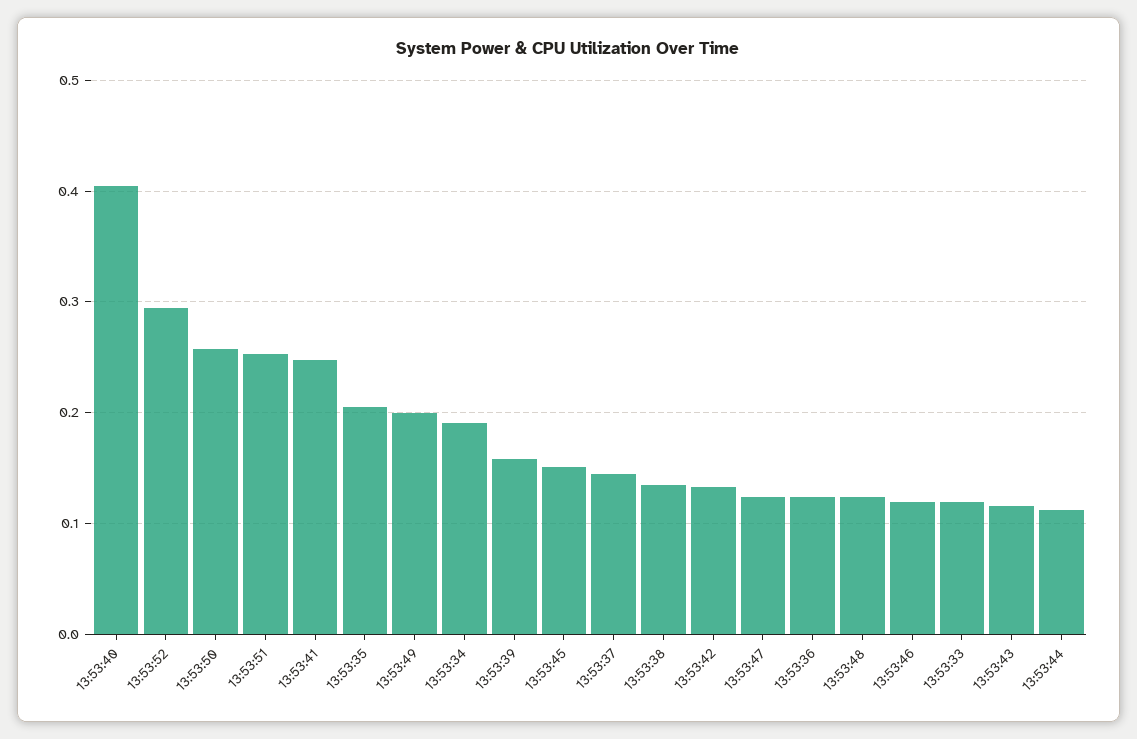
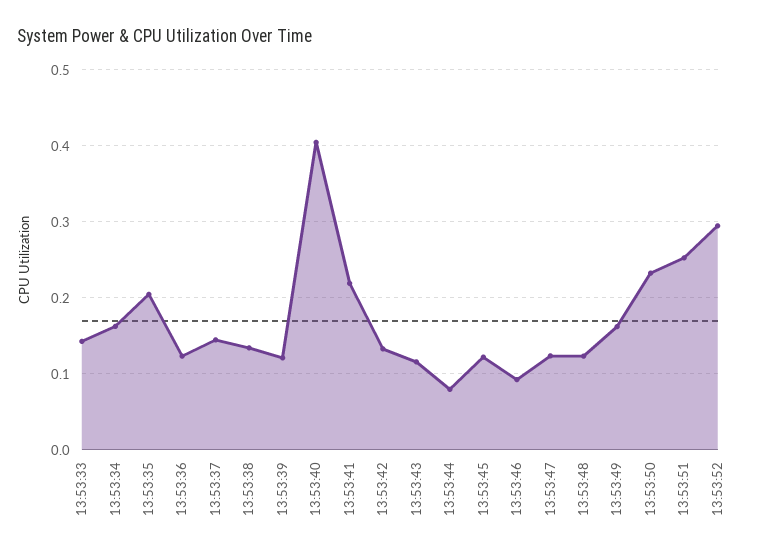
  {
    "13:53:40": 0.4,
    "13:53:52": 0.29,
-   "13:53:50": 0.26,
+   "13:53:50": 0.23,
    "13:53:51": 0.25,
-   "13:53:41": 0.25,
+   "13:53:41": 0.22,
    "13:53:35": 0.2,
-   "13:53:49": 0.2,
+   "13:53:49": 0.16,
-   "13:53:34": 0.19,
+   "13:53:34": 0.16,
-   "13:53:39": 0.16,
+   "13:53:39": 0.12,
-   "13:53:45": 0.15,
+   "13:53:45": 0.12,
    "13:53:37": 0.14,
    "13:53:38": 0.13,
    "13:53:42": 0.13,
    "13:53:47": 0.12,
    "13:53:36": 0.12,
    "13:53:48": 0.12,
-   "13:53:46": 0.12,
+   "13:53:46": 0.09,
-   "13:53:33": 0.12,
+   "13:53:33": 0.14,
    "13:53:43": 0.12,
-   "13:53:44": 0.11
+   "13:53:44": 0.08
  }

